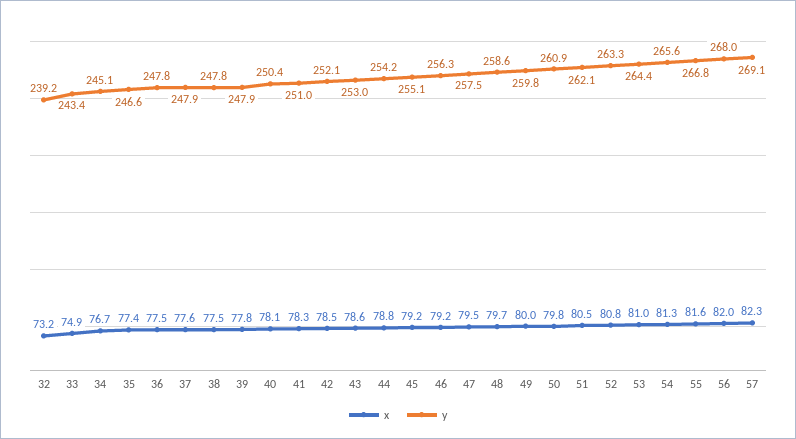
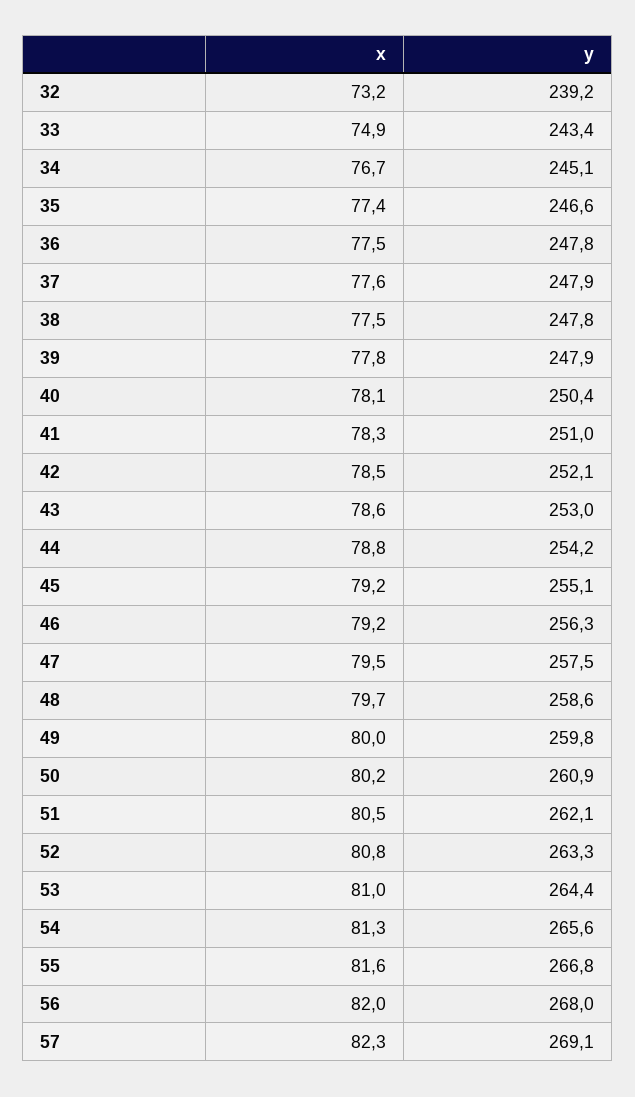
  {
    "x": {
      "32": 73.2,
      "33": 74.9,
      "34": 76.7,
      "35": 77.4,
      "36": 77.5,
      "37": 77.6,
      "38": 77.5,
      "39": 77.8,
      "40": 78.1,
      "41": 78.3,
      "42": 78.5,
      "43": 78.6,
      "44": 78.8,
      "45": 79.2,
      "46": 79.2,
      "47": 79.5,
      "48": 79.7,
      "49": 80,
-     "50": 79.8,
+     "50": 80.2,
      "51": 80.5,
      "52": 80.8,
      "53": 81,
      "54": 81.3,
      "55": 81.6,
      "56": 82,
      "57": 82.3
    },
    "y": {
      "32": 239.2,
      "33": 243.4,
      "34": 245.1,
      "35": 246.6,
      "36": 247.8,
      "37": 247.9,
      "38": 247.8,
      "39": 247.9,
      "40": 250.4,
      "41": 251,
      "42": 252.1,
      "43": 253,
      "44": 254.2,
      "45": 255.1,
      "46": 256.3,
      "47": 257.5,
      "48": 258.6,
      "49": 259.8,
      "50": 260.9,
      "51": 262.1,
      "52": 263.3,
      "53": 264.4,
      "54": 265.6,
      "55": 266.8,
      "56": 268,
      "57": 269.1
    }
  }

